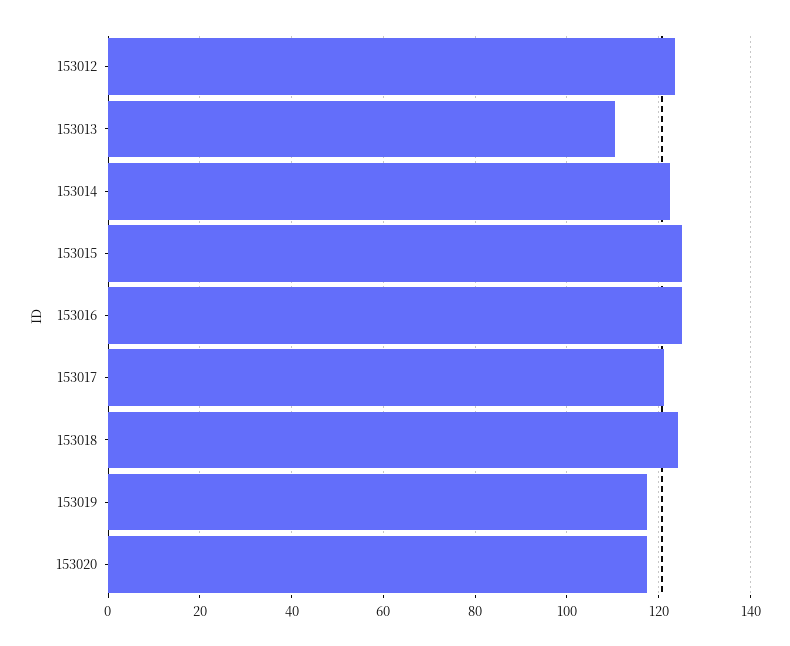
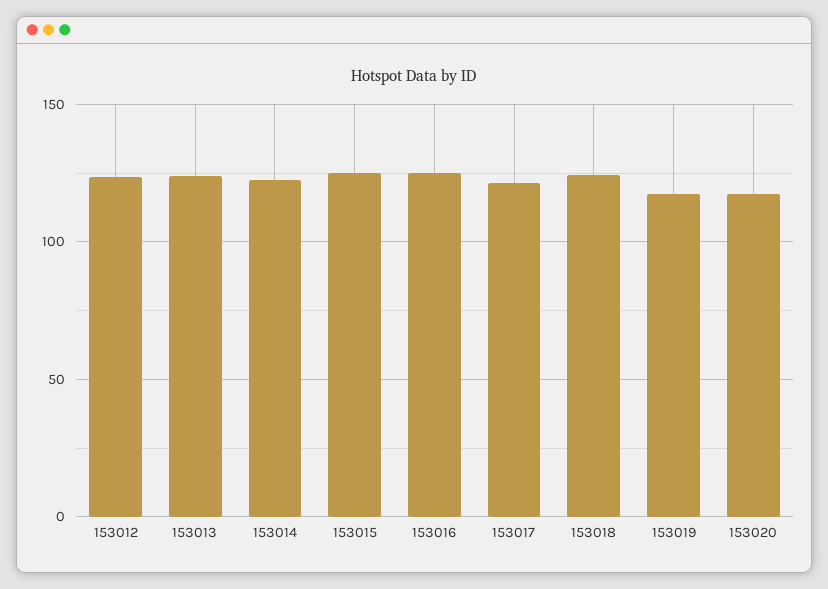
  {
    "153012": 124,
-   "153013": 110,
+   "153013": 125,
    "153014": 122,
    "153015": 126,
    "153016": 126,
    "153017": 122,
    "153018": 124,
    "153019": 118,
    "153020": 118
  }

